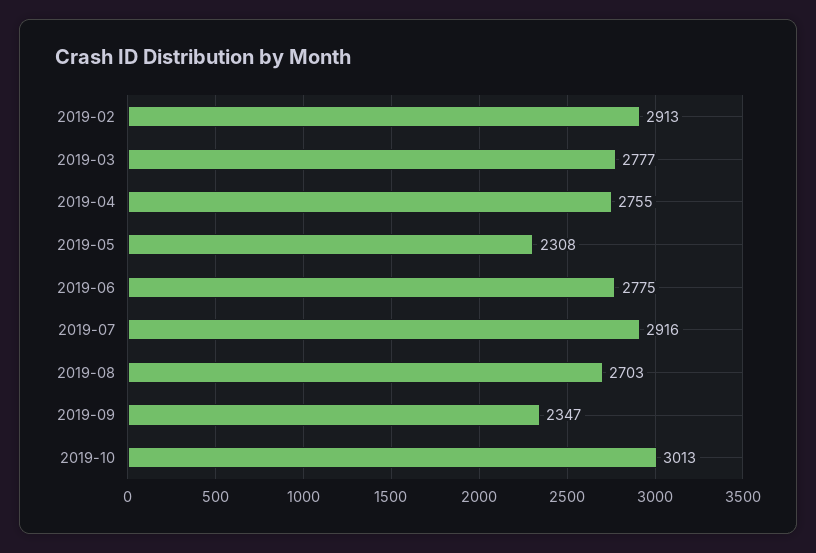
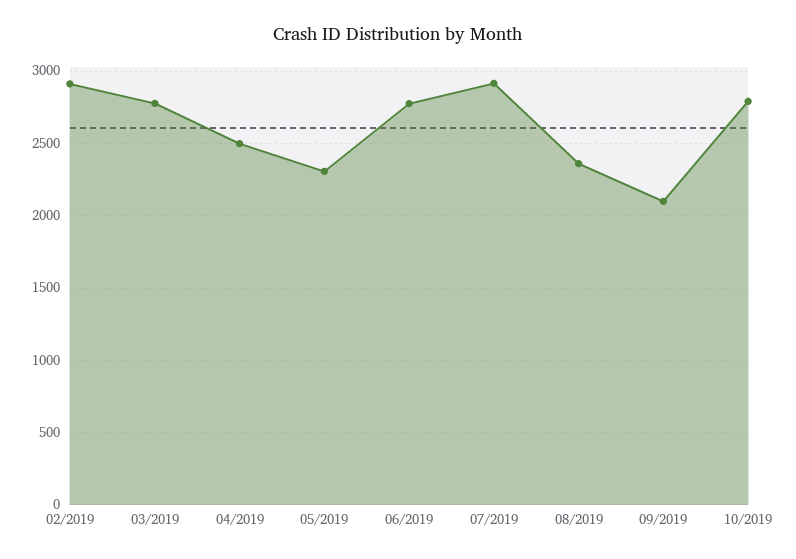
  {
    "2019-02": 2913,
    "2019-03": 2777,
-   "2019-04": 2755,
+   "2019-04": 2500,
    "2019-05": 2308,
    "2019-06": 2775,
    "2019-07": 2916,
-   "2019-08": 2703,
+   "2019-08": 2350,
-   "2019-09": 2347,
+   "2019-09": 2100,
-   "2019-10": 3013
+   "2019-10": 2800
  }

